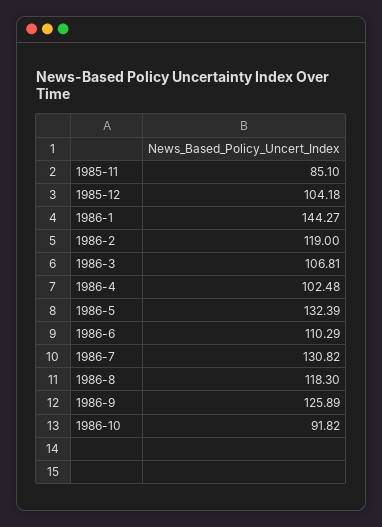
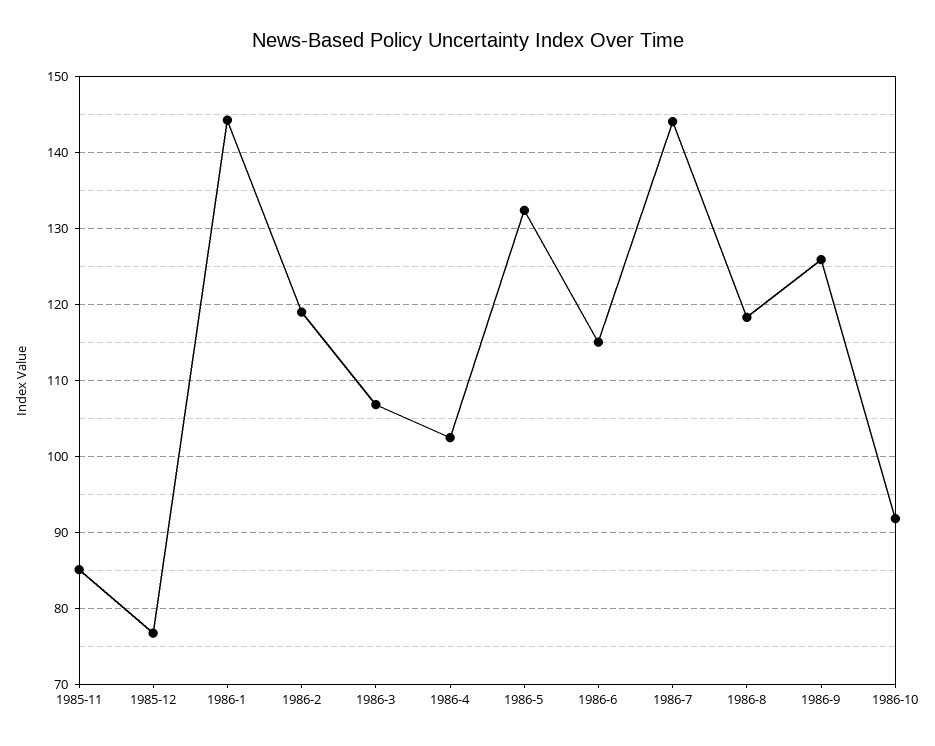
  {
    "1985-11": 85.1,
-   "1985-12": 104.18,
+   "1985-12": 77,
    "1986-1": 144.27,
    "1986-2": 119,
    "1986-3": 106.81,
    "1986-4": 102.48,
    "1986-5": 132.39,
-   "1986-6": 110.29,
+   "1986-6": 115,
-   "1986-7": 130.82,
+   "1986-7": 144,
    "1986-8": 118.3,
    "1986-9": 125.89,
    "1986-10": 91.82
  }

